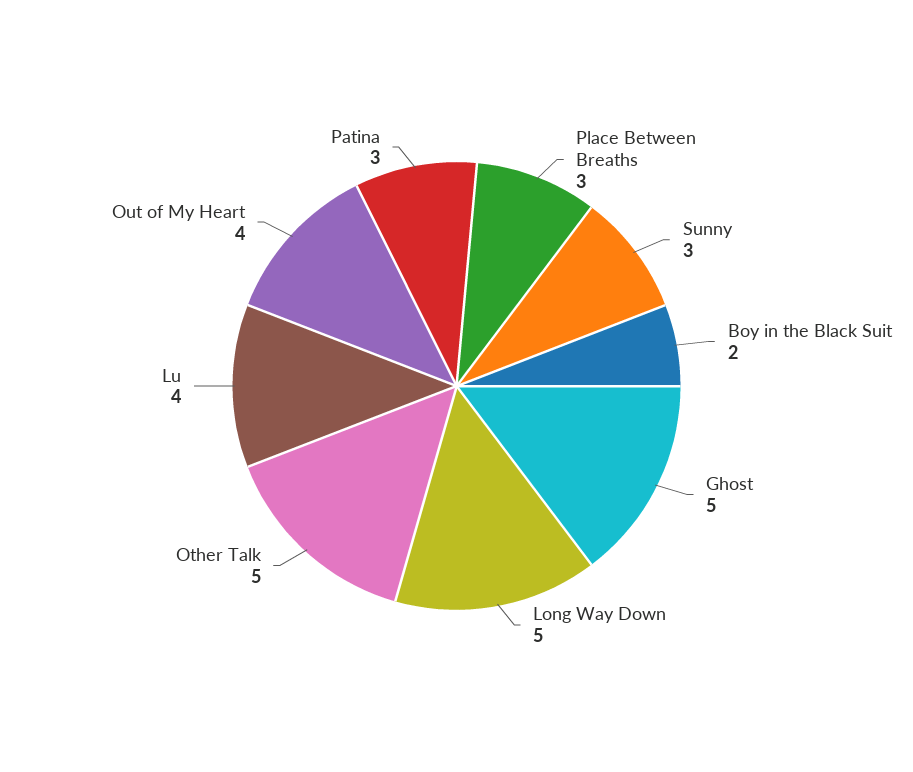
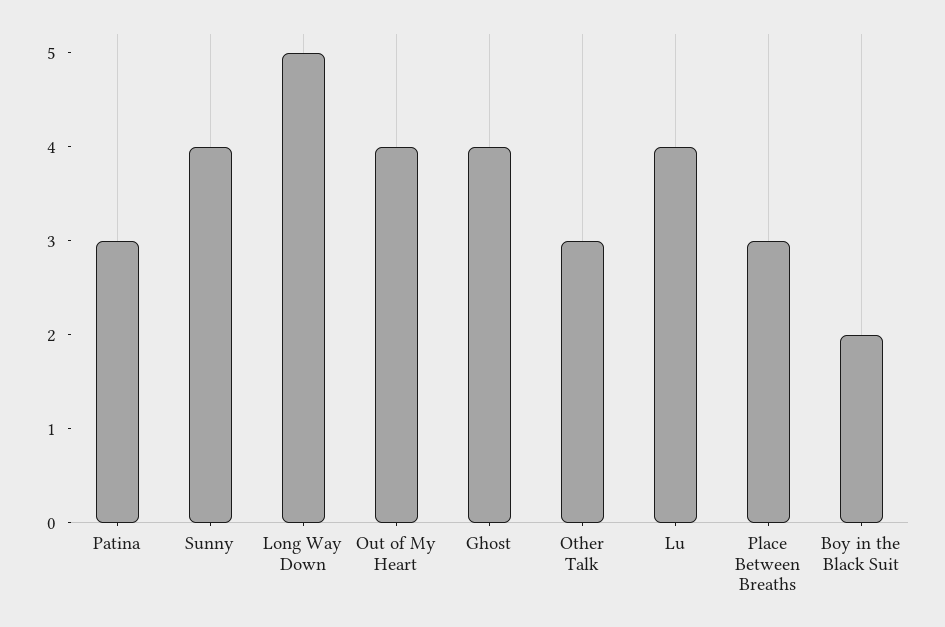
  {
    "Place Between Breaths": 3,
-   "Sunny": 3,
+   "Sunny": 4,
    "Boy in the Black Suit": 2,
-   "Ghost": 5,
+   "Ghost": 4,
    "Long Way Down": 5,
-   "Other Talk": 5,
+   "Other Talk": 3,
    "Lu": 4,
    "Out of My Heart": 4,
    "Patina": 3
  }

